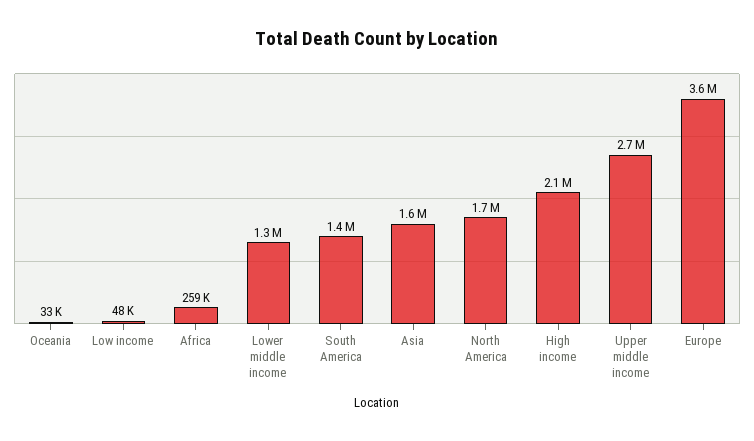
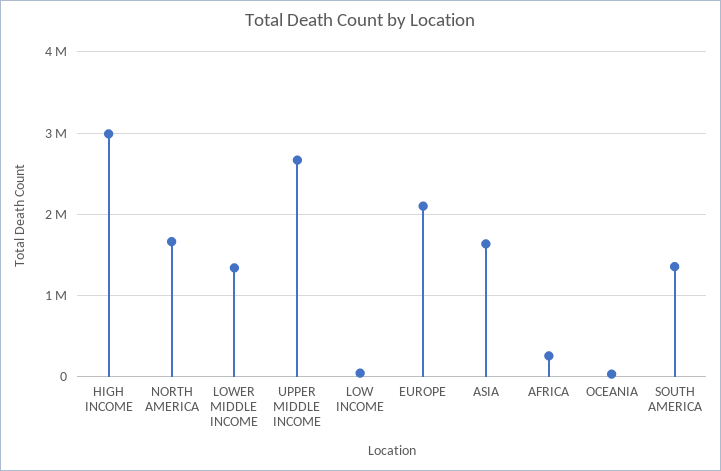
  {
    "Oceania": 33000,
    "Low income": 48000,
    "Africa": 259000,
    "Lower middle income": 1300000,
    "South America": 1400000,
    "Asia": 1600000,
    "North America": 1700000,
-   "High income": 2100000,
+   "High income": 3000000,
    "Upper middle income": 2700000,
-   "Europe": 3600000
+   "Europe": 2100000
  }

